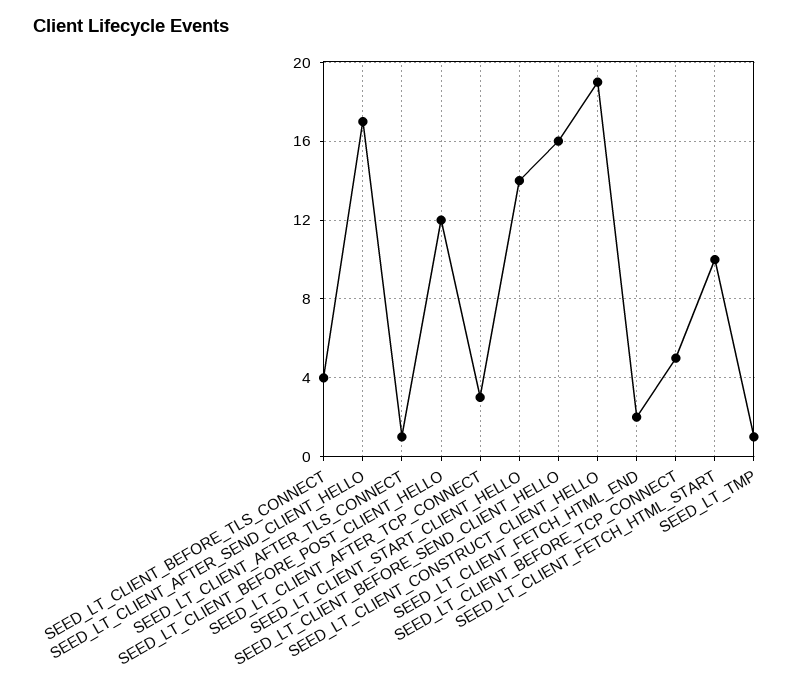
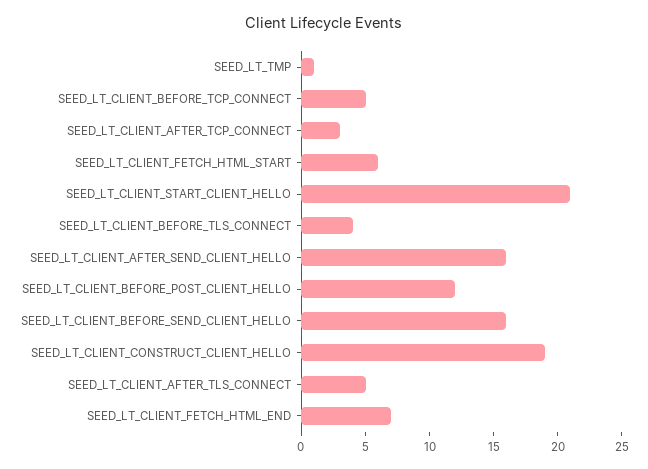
  {
    "SEED_LT_CLIENT_BEFORE_TLS_CONNECT": 4,
-   "SEED_LT_CLIENT_AFTER_SEND_CLIENT_HELLO": 17,
+   "SEED_LT_CLIENT_AFTER_SEND_CLIENT_HELLO": 16,
-   "SEED_LT_CLIENT_AFTER_TLS_CONNECT": 1,
+   "SEED_LT_CLIENT_AFTER_TLS_CONNECT": 5,
    "SEED_LT_CLIENT_BEFORE_POST_CLIENT_HELLO": 12,
    "SEED_LT_CLIENT_AFTER_TCP_CONNECT": 3,
-   "SEED_LT_CLIENT_START_CLIENT_HELLO": 14,
+   "SEED_LT_CLIENT_START_CLIENT_HELLO": 21,
    "SEED_LT_CLIENT_BEFORE_SEND_CLIENT_HELLO": 16,
    "SEED_LT_CLIENT_CONSTRUCT_CLIENT_HELLO": 19,
-   "SEED_LT_CLIENT_FETCH_HTML_END": 2,
+   "SEED_LT_CLIENT_FETCH_HTML_END": 7,
    "SEED_LT_CLIENT_BEFORE_TCP_CONNECT": 5,
-   "SEED_LT_CLIENT_FETCH_HTML_START": 10,
+   "SEED_LT_CLIENT_FETCH_HTML_START": 6,
    "SEED_LT_TMP": 1
  }

